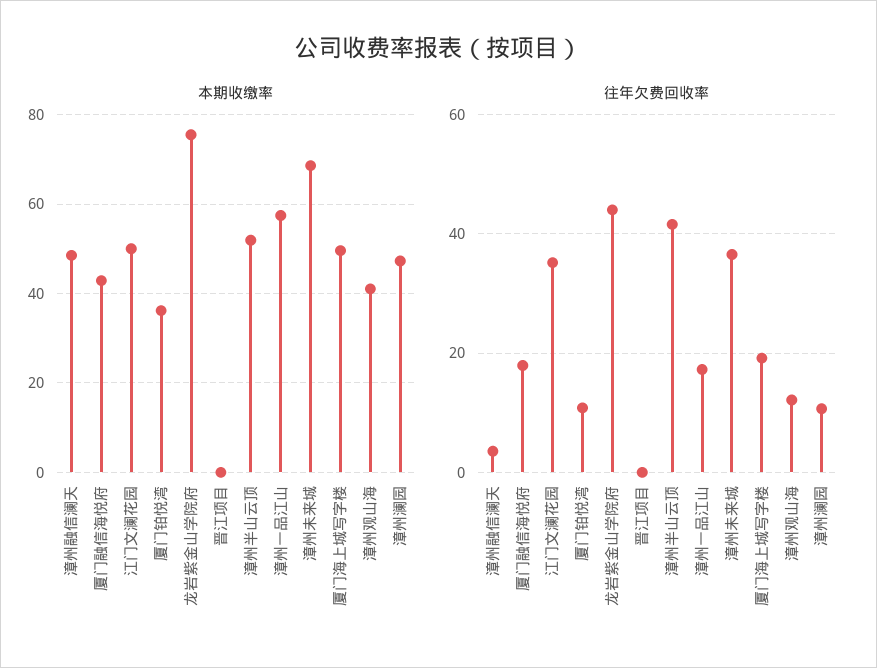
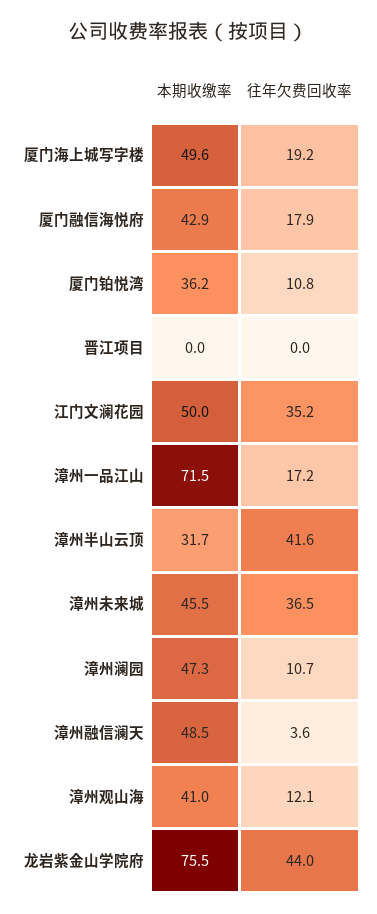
  {
    "本期收缴率": {
      "漳州融信澜天": 48.5,
      "厦门融信海悦府": 42.9,
      "江门文澜花园": 50,
      "厦门铂悦湾": 36.2,
      "龙岩紫金山学院府": 75.5,
      "晋江项目": 0,
-     "漳州半山云顶": 52,
+     "漳州半山云顶": 31.7,
-     "漳州一品江山": 58,
+     "漳州一品江山": 71.5,
-     "漳州未来城": 68,
+     "漳州未来城": 45.5,
      "厦门海上城写字楼": 49.6,
      "漳州观山海": 41,
      "漳州澜园": 47.3
    },
    "往年欠费回收率": {
      "漳州融信澜天": 3.6,
      "厦门融信海悦府": 17.9,
      "江门文澜花园": 35.2,
      "厦门铂悦湾": 10.8,
      "龙岩紫金山学院府": 44,
      "晋江项目": 0,
      "漳州半山云顶": 41.6,
      "漳州一品江山": 17.2,
      "漳州未来城": 36.5,
      "厦门海上城写字楼": 19.2,
      "漳州观山海": 12.1,
      "漳州澜园": 10.7
    }
  }

